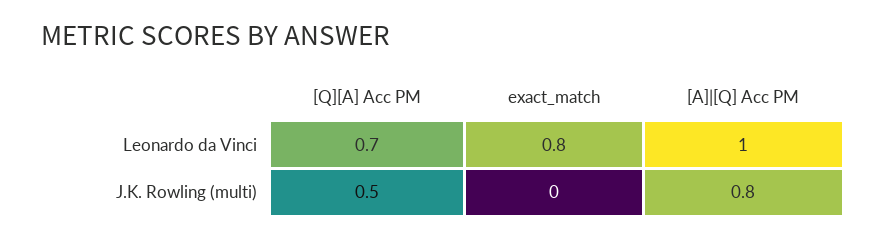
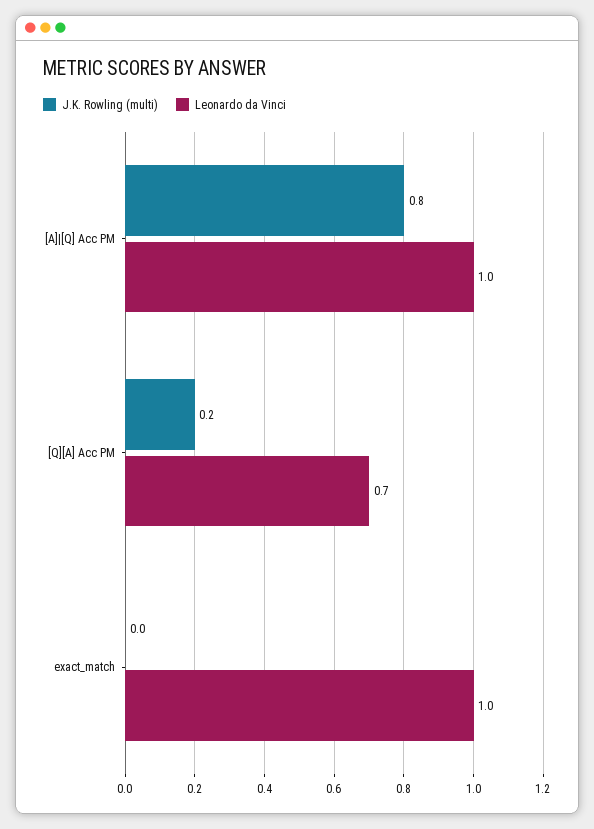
  {
    "Leonardo da Vinci": {
      "[Q][A] Acc PM": 0.7,
-     "exact_match": 0.8,
+     "exact_match": 1,
      "[A]|[Q] Acc PM": 1
    },
    "J.K. Rowling (multi)": {
-     "[Q][A] Acc PM": 0.5,
+     "[Q][A] Acc PM": 0.2,
      "exact_match": 0,
      "[A]|[Q] Acc PM": 0.8
    }
  }

